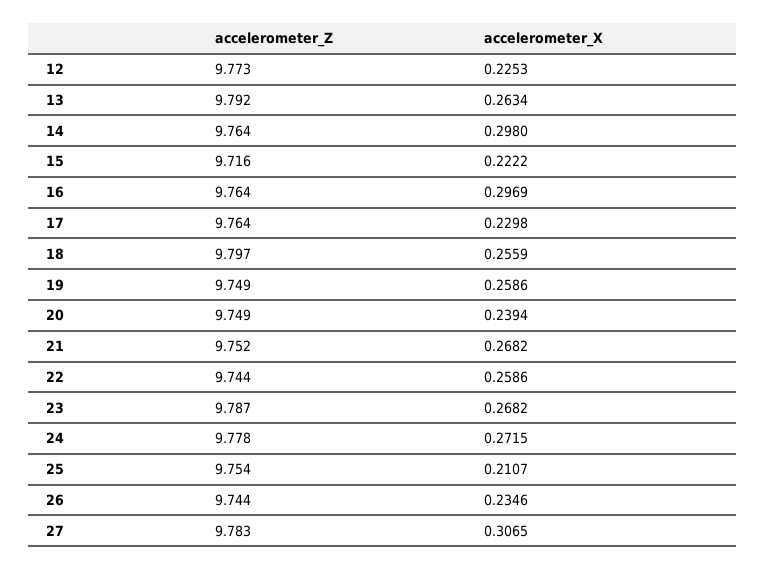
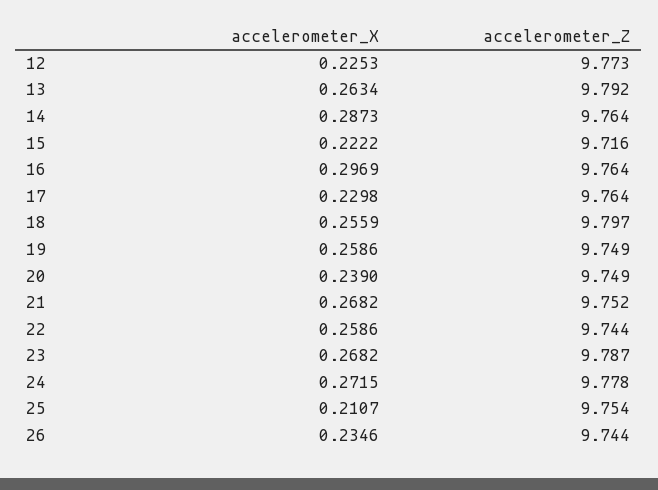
  {
    "accelerometer_Z": {
      "12": 9.773,
      "13": 9.792,
      "14": 9.764,
      "15": 9.716,
      "16": 9.764,
      "17": 9.764,
      "18": 9.797,
      "19": 9.749,
      "20": 9.749,
      "21": 9.752,
      "22": 9.744,
      "23": 9.787,
      "24": 9.778,
      "25": 9.754,
-     "26": 9.744,
+     "26": 9.744
-     "27": 9.783
    },
    "accelerometer_X": {
      "12": 0.2253,
      "13": 0.2634,
-     "14": 0.298,
+     "14": 0.2873,
      "15": 0.2222,
      "16": 0.2969,
      "17": 0.2298,
      "18": 0.2559,
      "19": 0.2586,
-     "20": 0.2394,
+     "20": 0.239,
      "21": 0.2682,
      "22": 0.2586,
      "23": 0.2682,
      "24": 0.2715,
      "25": 0.2107,
-     "26": 0.2346,
+     "26": 0.2346
-     "27": 0.3065
    }
  }

